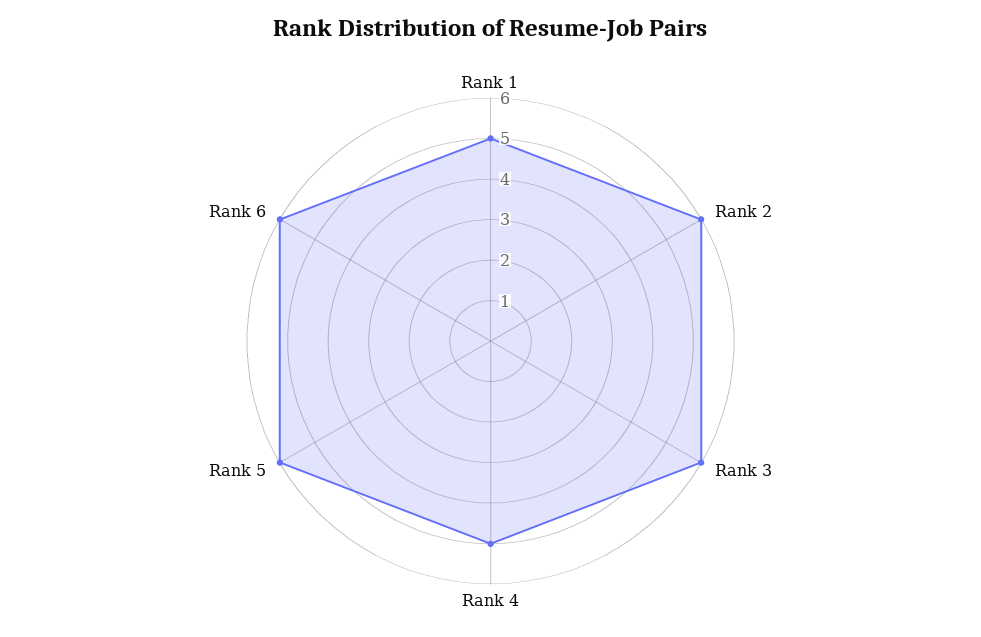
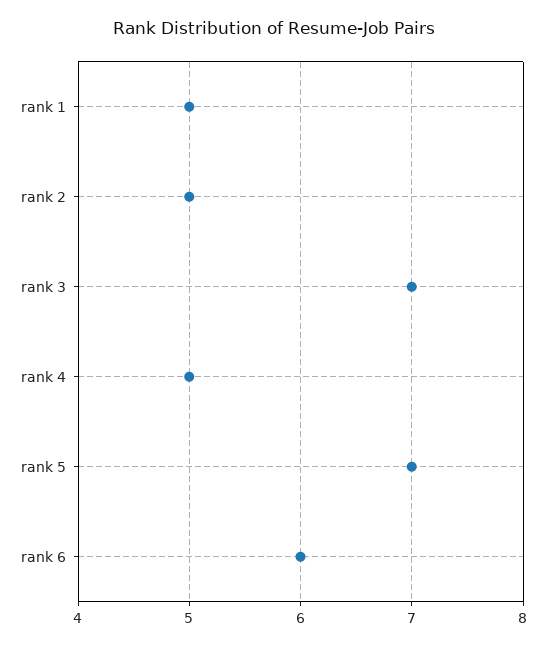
  {
    "Rank 1": 5,
-   "Rank 2": 6,
+   "Rank 2": 5,
-   "Rank 3": 6,
+   "Rank 3": 7,
    "Rank 4": 5,
-   "Rank 5": 6,
+   "Rank 5": 7,
    "Rank 6": 6
  }

